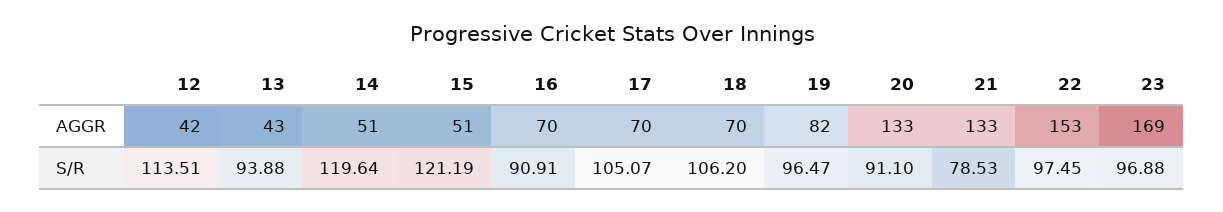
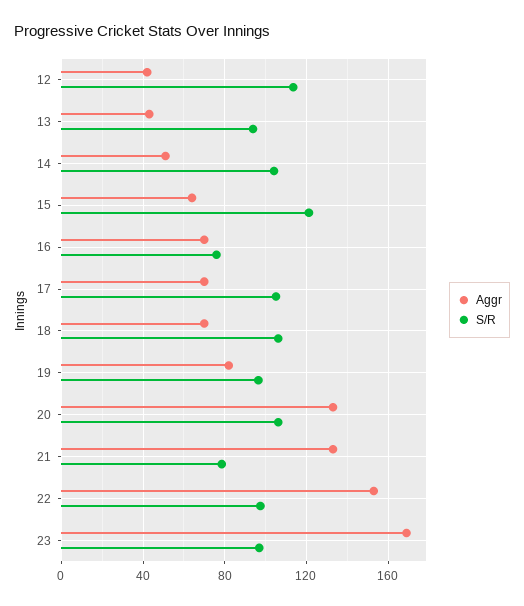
  {
    "AGGR": {
      "12": 42,
      "13": 43,
      "14": 51,
-     "15": 51,
+     "15": 65,
      "16": 70,
      "17": 70,
      "18": 70,
      "19": 82,
      "20": 133,
      "21": 133,
      "22": 153,
      "23": 169
    },
    "S/R": {
      "12": 113.51,
      "13": 93.88,
-     "14": 119.64,
+     "14": 105,
      "15": 121.19,
-     "16": 90.91,
+     "16": 75,
      "17": 105.07,
      "18": 106.2,
      "19": 96.47,
-     "20": 91.1,
+     "20": 105,
      "21": 78.53,
      "22": 97.45,
      "23": 96.88
    }
  }

